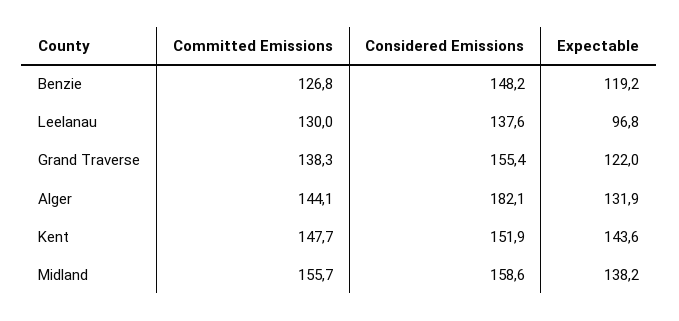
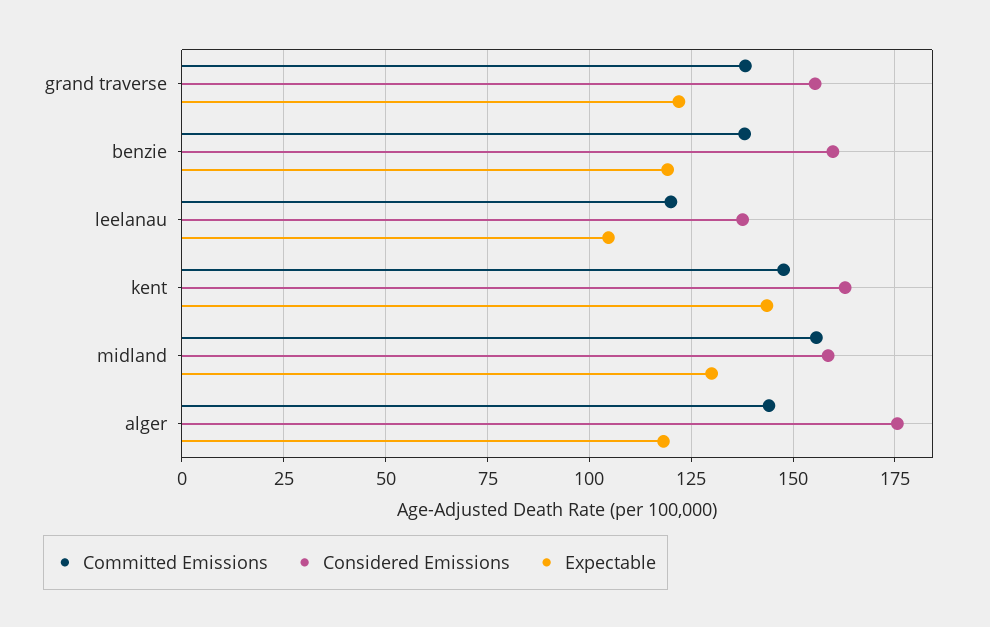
  {
    "Committed Emissions": {
-     "Benzie": 126.8,
+     "Benzie": 137.5,
-     "Leelanau": 130,
+     "Leelanau": 120,
      "Grand Traverse": 138.3,
      "Alger": 144.1,
      "Kent": 147.7,
      "Midland": 155.7
    },
    "Considered Emissions": {
-     "Benzie": 148.2,
+     "Benzie": 160,
      "Leelanau": 137.6,
      "Grand Traverse": 155.4,
-     "Alger": 182.1,
+     "Alger": 175,
-     "Kent": 151.9,
+     "Kent": 162.5,
      "Midland": 158.6
    },
    "Expectable": {
      "Benzie": 119.2,
-     "Leelanau": 96.8,
+     "Leelanau": 105,
      "Grand Traverse": 122,
-     "Alger": 131.9,
+     "Alger": 117.5,
      "Kent": 143.6,
-     "Midland": 138.2
+     "Midland": 130
    }
  }

